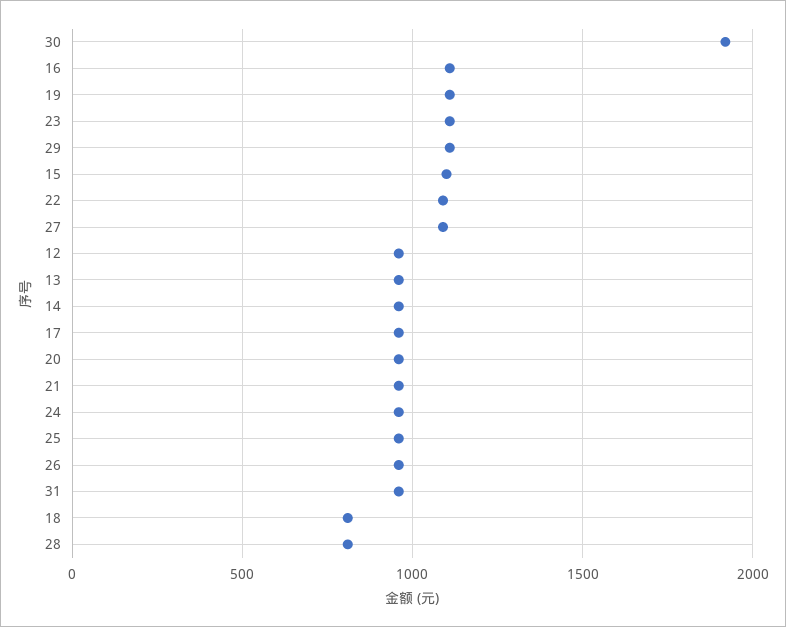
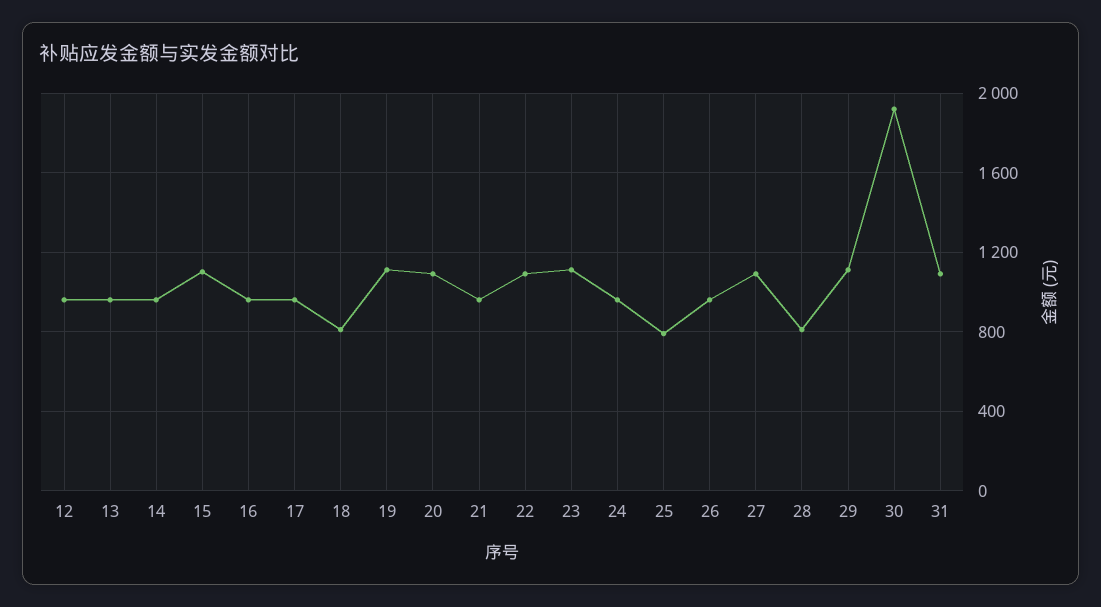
  {
    "30": 1900,
-   "16": 1100,
+   "16": 950,
    "19": 1100,
    "23": 1100,
    "29": 1100,
    "15": 1100,
    "22": 1100,
    "27": 1100,
    "12": 950,
    "13": 950,
    "14": 950,
    "17": 950,
-   "20": 950,
+   "20": 1100,
    "21": 950,
    "24": 950,
-   "25": 950,
+   "25": 800,
    "26": 950,
-   "31": 950,
+   "31": 1100,
    "18": 800,
    "28": 800
  }

